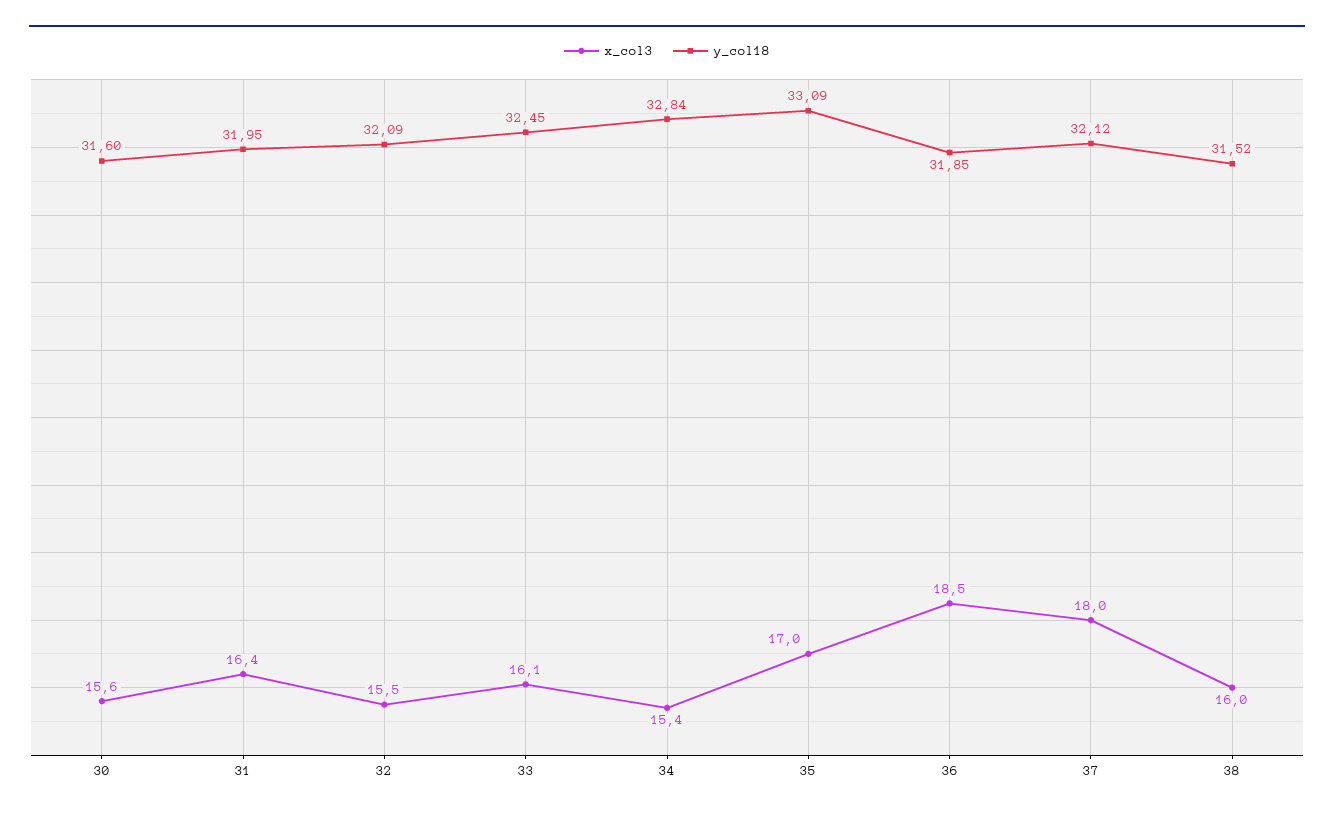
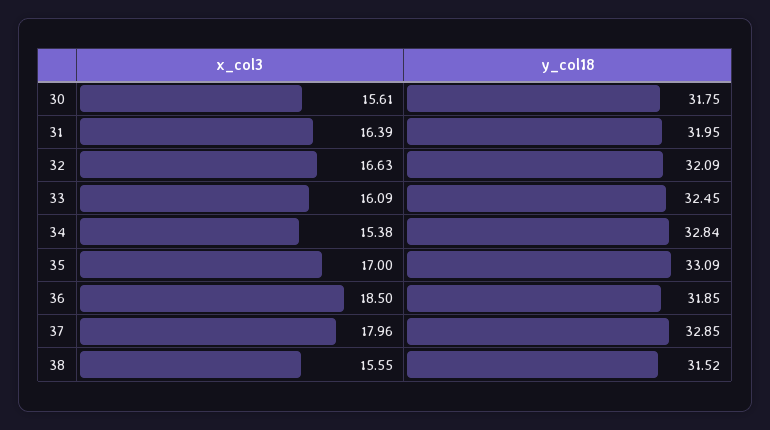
  {
    "x_col3": {
      "30": 15.61,
      "31": 16.39,
-     "32": 15.5,
+     "32": 16.63,
      "33": 16.09,
      "34": 15.38,
      "35": 17,
      "36": 18.5,
      "37": 17.96,
-     "38": 16
+     "38": 15.55
    },
    "y_col18": {
-     "30": 31.6,
+     "30": 31.75,
      "31": 31.95,
      "32": 32.09,
      "33": 32.45,
      "34": 32.84,
      "35": 33.09,
      "36": 31.85,
-     "37": 32.12,
+     "37": 32.85,
      "38": 31.52
    }
  }

